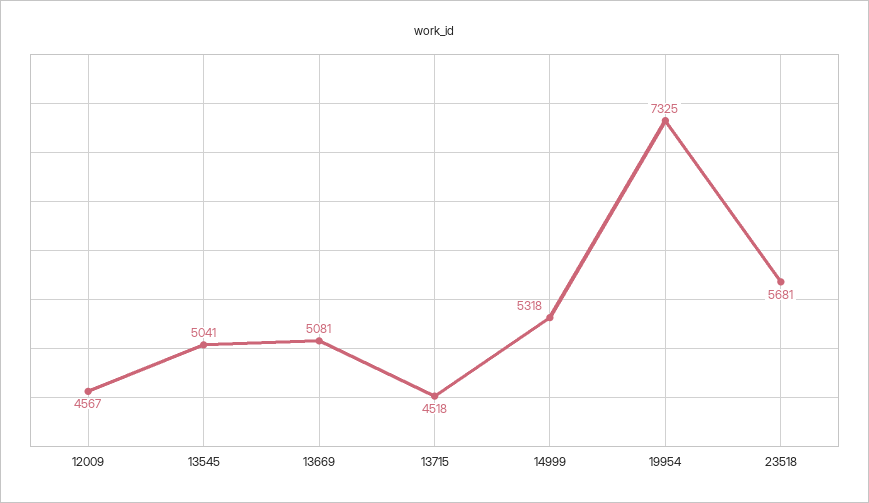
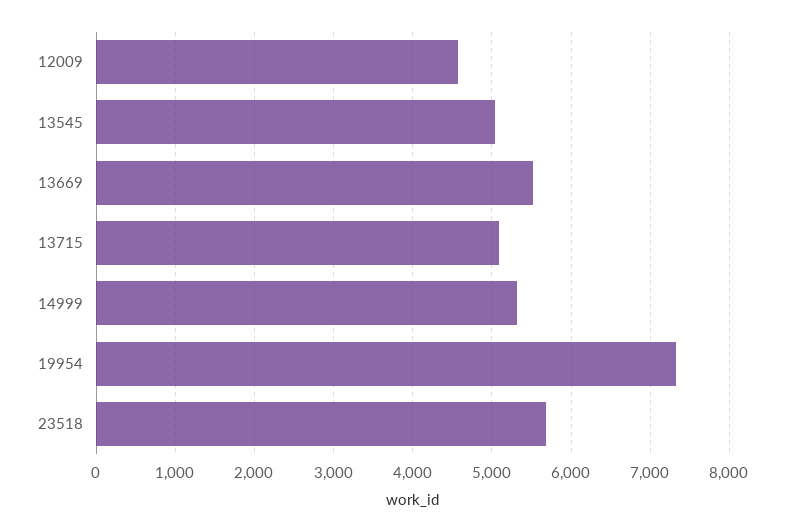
  {
    "12009": 4567,
    "13545": 5041,
-   "13669": 5081,
+   "13669": 5500,
-   "13715": 4518,
+   "13715": 5100,
    "14999": 5318,
    "19954": 7325,
    "23518": 5681
  }

